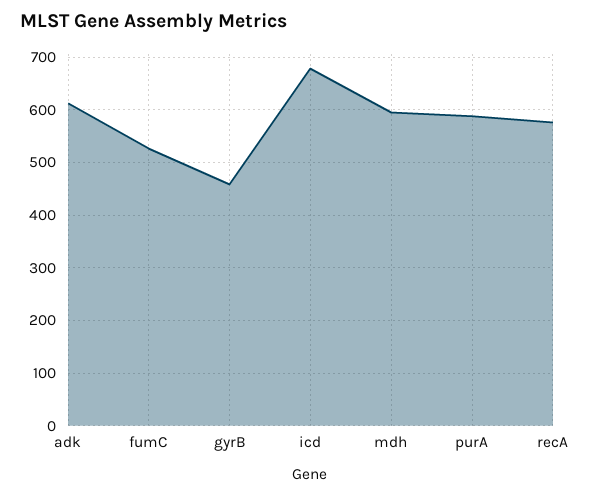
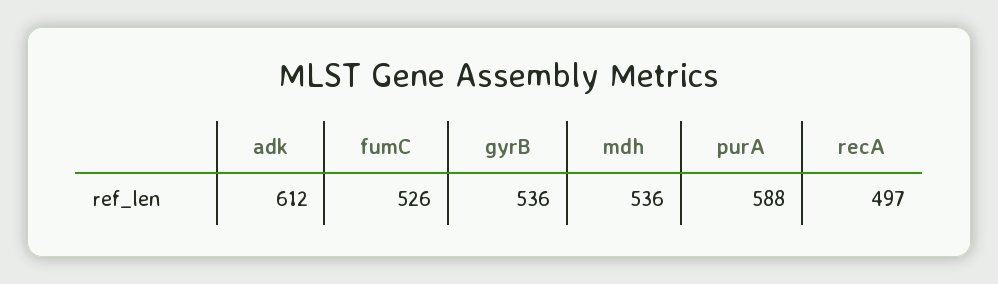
  {
    "adk": 612,
    "fumC": 526,
-   "gyrB": 460,
+   "gyrB": 536,
-   "icd": 680,
-   "mdh": 600,
+   "mdh": 536,
    "purA": 588,
-   "recA": 580
+   "recA": 497
  }

